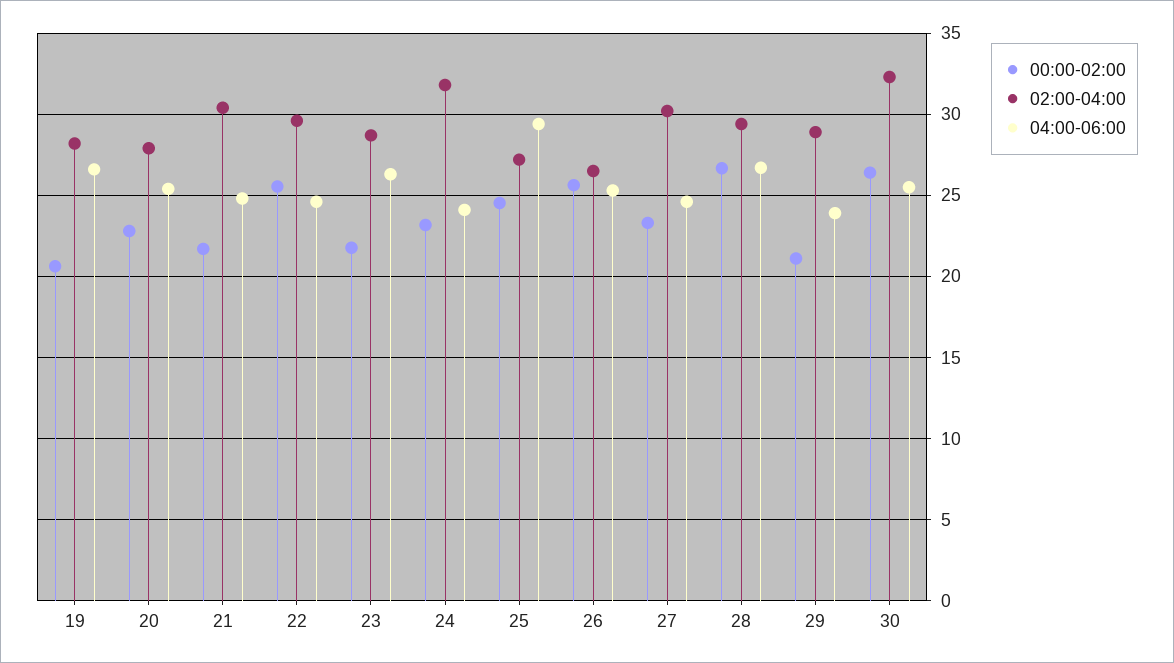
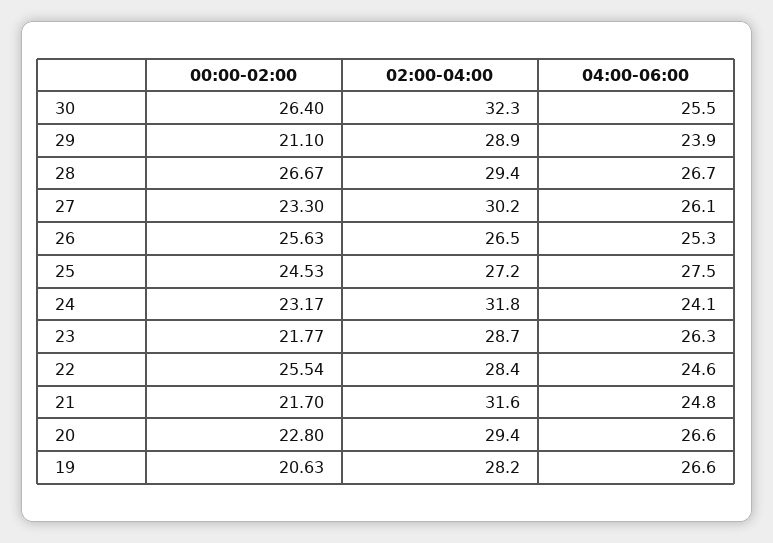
  {
    "00:00-02:00": {
      "19": 20.63,
      "20": 22.8,
      "21": 21.7,
      "22": 25.54,
      "23": 21.77,
      "24": 23.17,
      "25": 24.53,
      "26": 25.63,
      "27": 23.3,
      "28": 26.67,
      "29": 21.1,
      "30": 26.4
    },
    "02:00-04:00": {
      "19": 28.2,
-     "20": 28,
+     "20": 29.4,
-     "21": 30.5,
+     "21": 31.6,
-     "22": 29.5,
+     "22": 28.4,
      "23": 28.7,
      "24": 31.8,
      "25": 27.2,
      "26": 26.5,
      "27": 30.2,
      "28": 29.4,
      "29": 28.9,
      "30": 32.3
    },
    "04:00-06:00": {
      "19": 26.6,
-     "20": 25.5,
+     "20": 26.6,
      "21": 24.8,
      "22": 24.6,
      "23": 26.3,
      "24": 24.1,
-     "25": 29.5,
+     "25": 27.5,
      "26": 25.3,
-     "27": 24.5,
+     "27": 26.1,
      "28": 26.7,
      "29": 23.9,
      "30": 25.5
    }
  }

